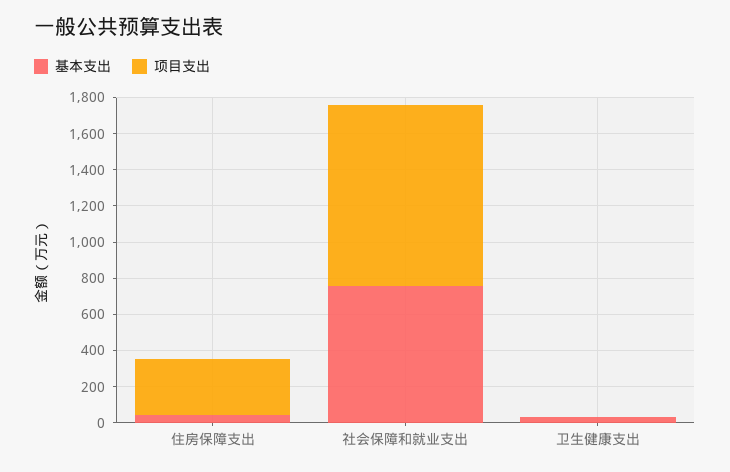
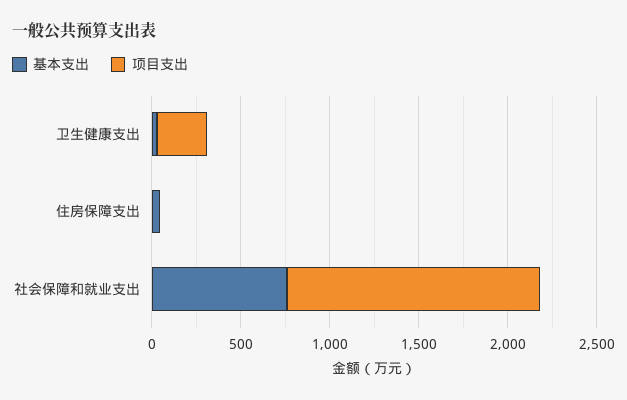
  {
    "基本支出": {
      "住房保障支出": 50,
      "社会保障和就业支出": 750,
      "卫生健康支出": 50
    },
    "项目支出": {
-     "住房保障支出": 300,
+     "住房保障支出": 0,
-     "社会保障和就业支出": 1000,
+     "社会保障和就业支出": 1400,
-     "卫生健康支出": 0
+     "卫生健康支出": 300
    }
  }

